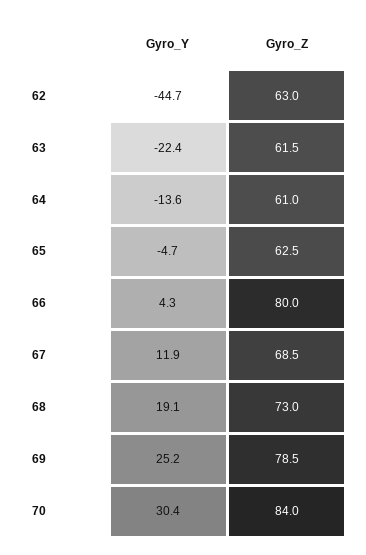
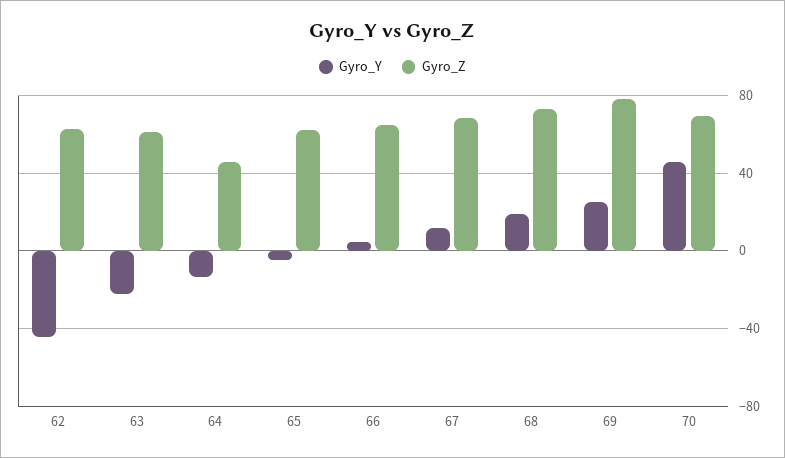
  {
    "Gyro_Y": {
      "62": -44.7,
      "63": -22.4,
      "64": -13.6,
      "65": -4.7,
      "66": 4.3,
      "67": 11.9,
      "68": 19.1,
      "69": 25.2,
-     "70": 30.4
+     "70": 45
    },
    "Gyro_Z": {
      "62": 63,
      "63": 61.5,
-     "64": 61,
+     "64": 45,
      "65": 62.5,
-     "66": 80,
+     "66": 65,
      "67": 68.5,
      "68": 73,
      "69": 78.5,
-     "70": 84
+     "70": 70
    }
  }

